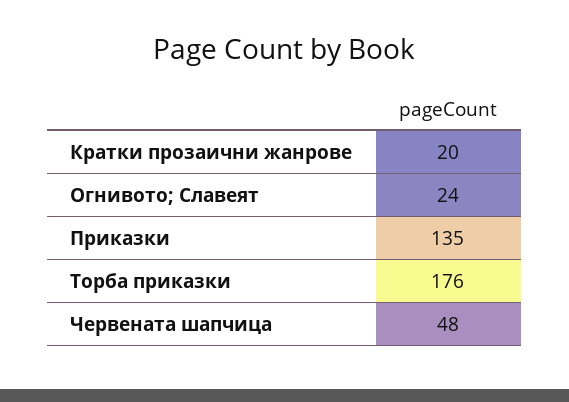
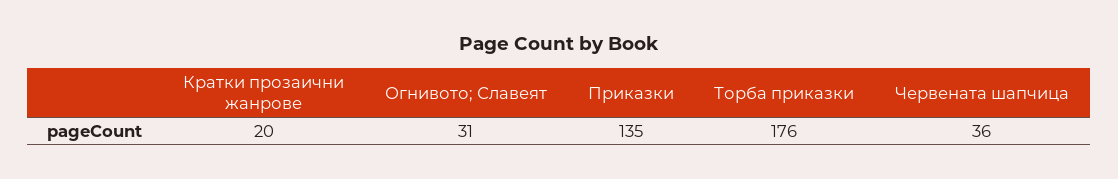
  {
    "Кратки прозаични жанрове": 20,
-   "Огнивото; Славеят": 24,
+   "Огнивото; Славеят": 31,
    "Приказки": 135,
    "Торба приказки": 176,
-   "Червената шапчица": 48
+   "Червената шапчица": 36
  }

